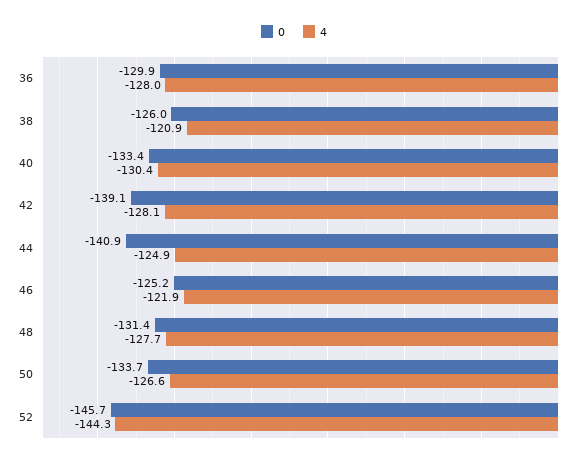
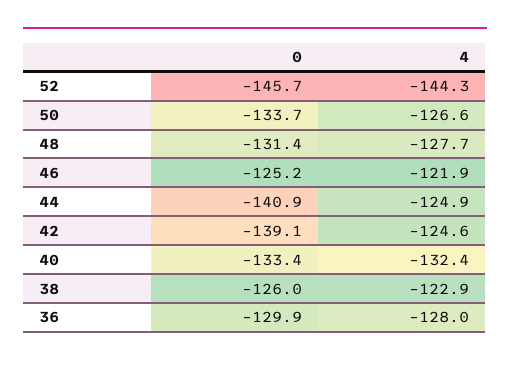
  {
    "0": {
      "36": -129.9,
      "38": -126,
      "40": -133.4,
      "42": -139.1,
      "44": -140.9,
      "46": -125.2,
      "48": -131.4,
      "50": -133.7,
      "52": -145.7
    },
    "4": {
      "36": -128,
-     "38": -120.9,
+     "38": -122.9,
-     "40": -130.4,
+     "40": -132.4,
-     "42": -128.1,
+     "42": -124.6,
      "44": -124.9,
      "46": -121.9,
      "48": -127.7,
      "50": -126.6,
      "52": -144.3
    }
  }

